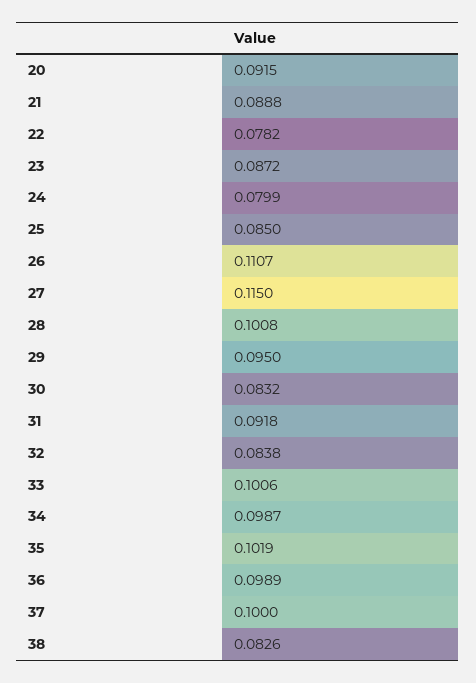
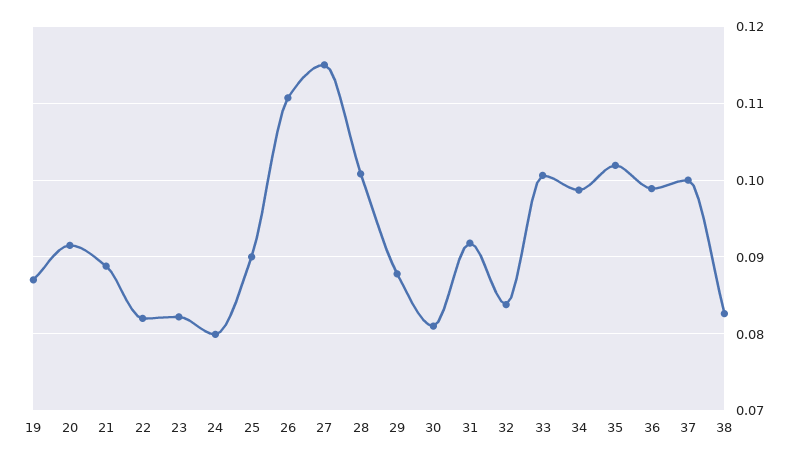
  {
    "20": 0.0915,
    "21": 0.0888,
-   "22": 0.0782,
+   "22": 0.082,
-   "23": 0.0872,
+   "23": 0.082,
    "24": 0.0799,
-   "25": 0.085,
+   "25": 0.09,
    "26": 0.1107,
    "27": 0.115,
    "28": 0.1008,
-   "29": 0.095,
+   "29": 0.088,
-   "30": 0.0832,
+   "30": 0.081,
    "31": 0.0918,
    "32": 0.0838,
    "33": 0.1006,
    "34": 0.0987,
    "35": 0.1019,
    "36": 0.0989,
    "37": 0.1,
-   "38": 0.0826
+   "38": 0.0826,
+   "19": 0.087
  }

